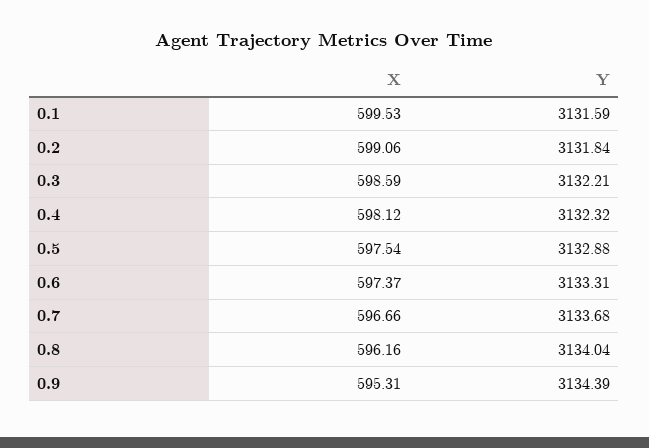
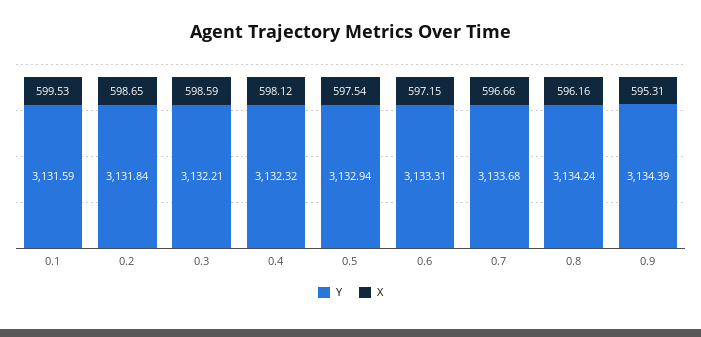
  {
    "X": {
      "0.1": 599.53,
-     "0.2": 599.06,
+     "0.2": 598.65,
      "0.3": 598.59,
      "0.4": 598.12,
      "0.5": 597.54,
-     "0.6": 597.37,
+     "0.6": 597.15,
      "0.7": 596.66,
      "0.8": 596.16,
      "0.9": 595.31
    },
    "Y": {
      "0.1": 3131.59,
      "0.2": 3131.84,
      "0.3": 3132.21,
      "0.4": 3132.32,
-     "0.5": 3132.88,
+     "0.5": 3132.94,
      "0.6": 3133.31,
      "0.7": 3133.68,
-     "0.8": 3134.04,
+     "0.8": 3134.24,
      "0.9": 3134.39
    }
  }

